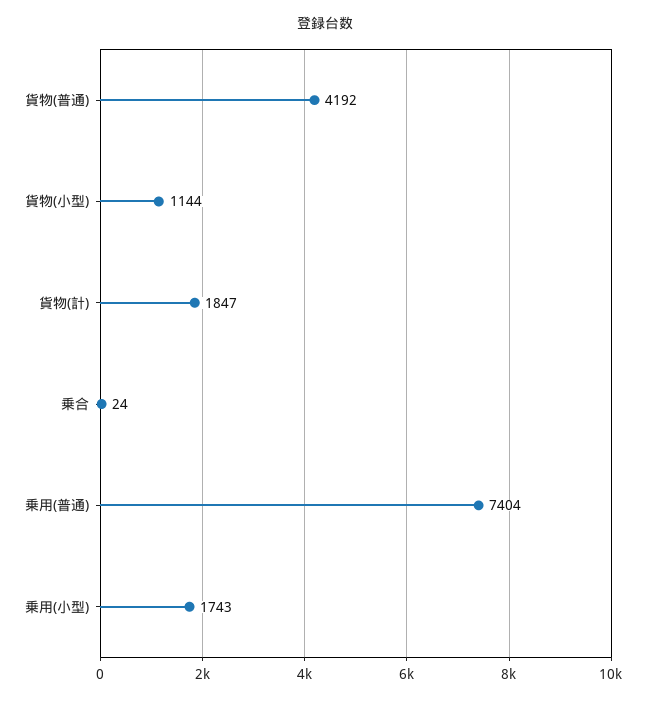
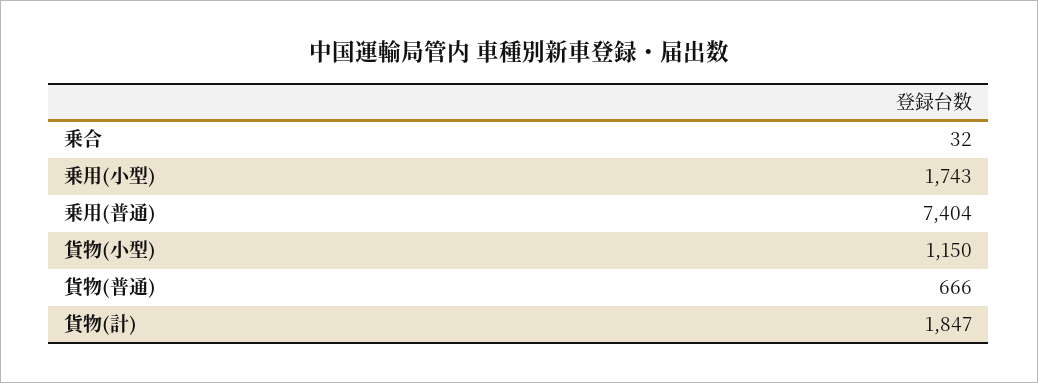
  {
-   "貨物(普通)": 4192,
+   "貨物(普通)": 666,
-   "貨物(小型)": 1144,
+   "貨物(小型)": 1150,
    "貨物(計)": 1847,
-   "乗合": 24,
+   "乗合": 32,
    "乗用(普通)": 7404,
    "乗用(小型)": 1743
  }

